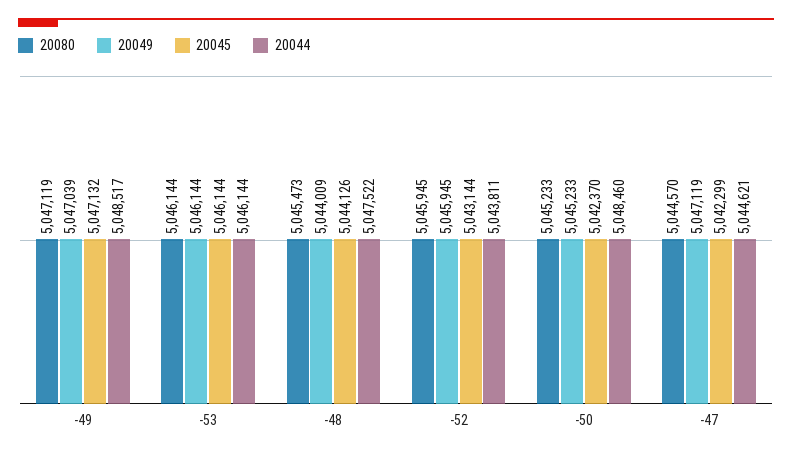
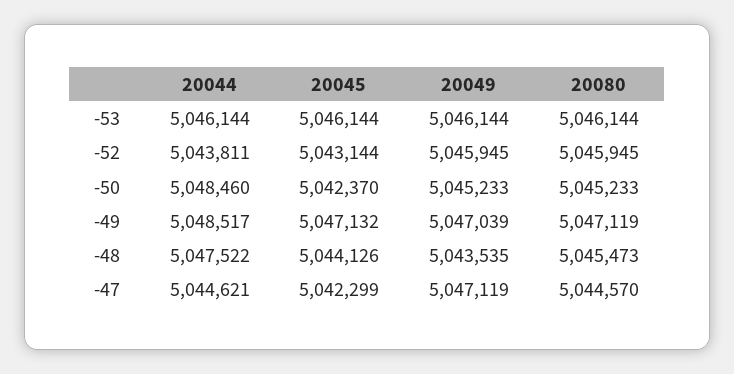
  {
    "20080": {
      "-49": 5047119,
      "-53": 5046144,
      "-48": 5045473,
      "-52": 5045945,
      "-50": 5045233,
      "-47": 5044570
    },
    "20049": {
      "-49": 5047039,
      "-53": 5046144,
-     "-48": 5044009,
+     "-48": 5043535,
      "-52": 5045945,
      "-50": 5045233,
      "-47": 5047119
    },
    "20045": {
      "-49": 5047132,
      "-53": 5046144,
      "-48": 5044126,
      "-52": 5043144,
      "-50": 5042370,
      "-47": 5042299
    },
    "20044": {
      "-49": 5048517,
      "-53": 5046144,
      "-48": 5047522,
      "-52": 5043811,
      "-50": 5048460,
      "-47": 5044621
    }
  }

